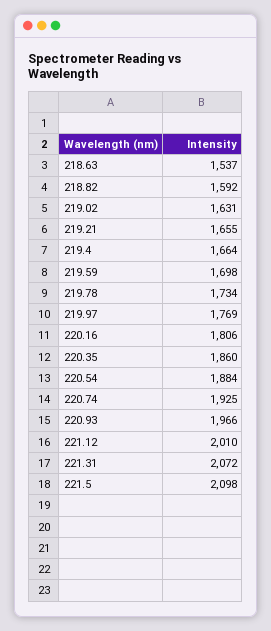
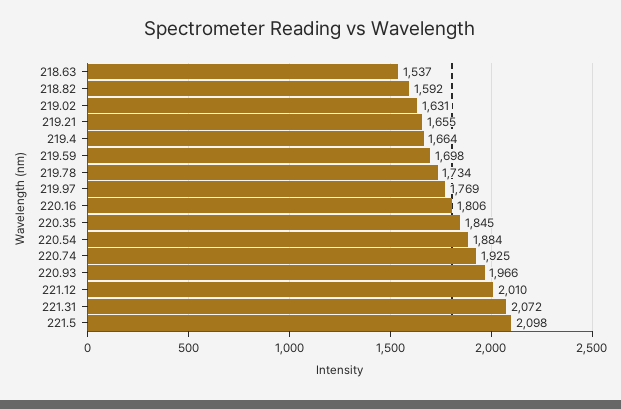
  {
    "218.63": 1537,
    "218.82": 1592,
    "219.02": 1631,
    "219.21": 1655,
    "219.4": 1664,
    "219.59": 1698,
    "219.78": 1734,
    "219.97": 1769,
    "220.16": 1806,
-   "220.35": 1860,
+   "220.35": 1845,
    "220.54": 1884,
    "220.74": 1925,
    "220.93": 1966,
    "221.12": 2010,
    "221.31": 2072,
    "221.5": 2098
  }

